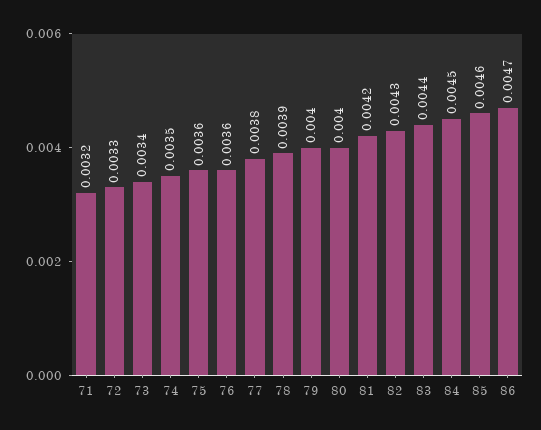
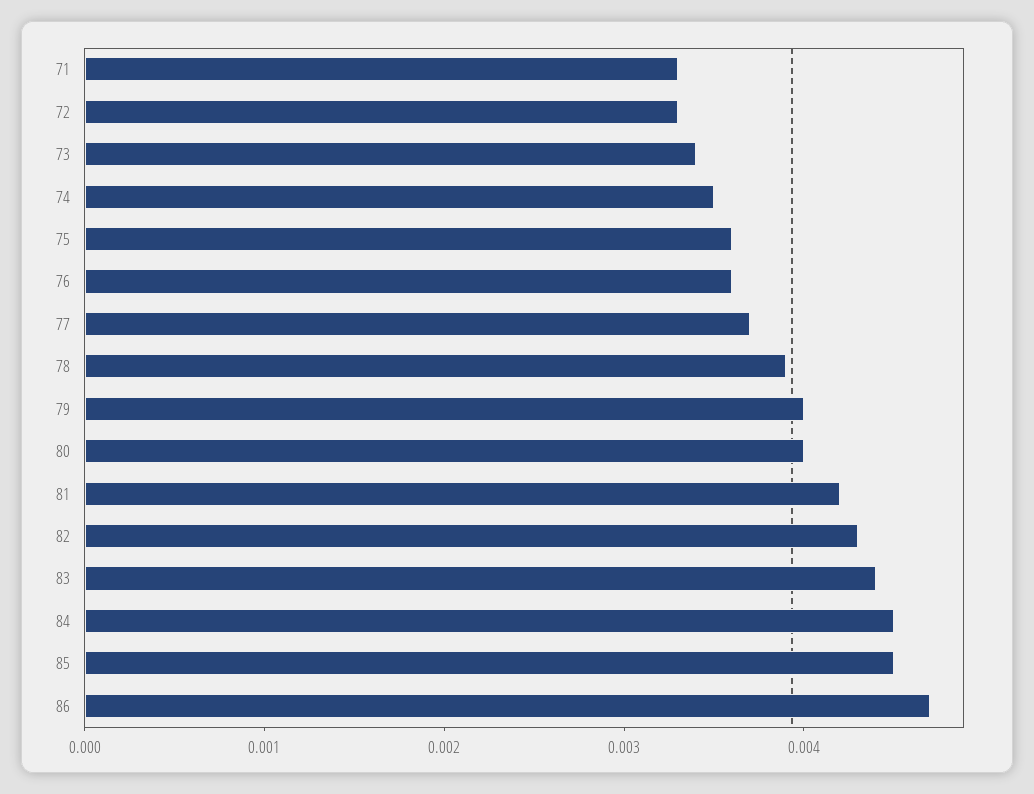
  {
-   "71": 0.0032,
+   "71": 0.0033,
    "72": 0.0033,
    "73": 0.0034,
    "74": 0.0035,
    "75": 0.0036,
    "76": 0.0036,
-   "77": 0.0038,
+   "77": 0.0037,
    "78": 0.0039,
    "79": 0.004,
    "80": 0.004,
    "81": 0.0042,
    "82": 0.0043,
    "83": 0.0044,
    "84": 0.0045,
-   "85": 0.0046,
+   "85": 0.0045,
    "86": 0.0047
  }

